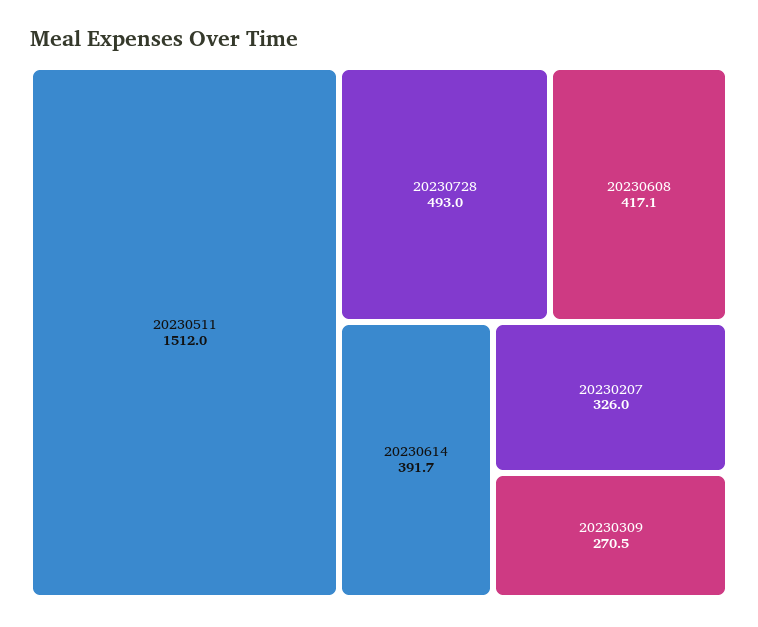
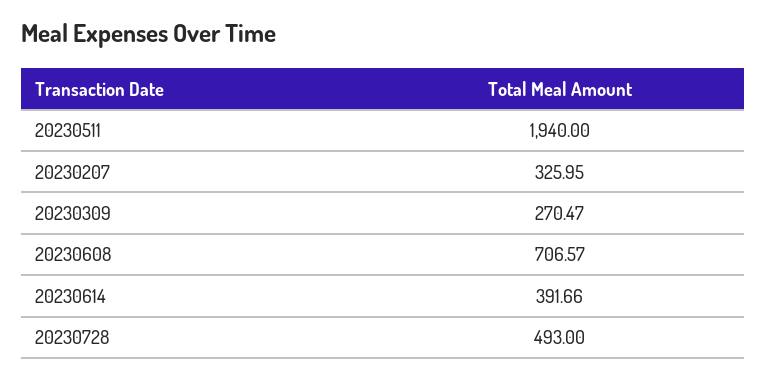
  {
-   "20230511": 1512,
+   "20230511": 1940,
    "20230728": 493,
-   "20230608": 417.1,
+   "20230608": 706.57,
    "20230614": 391.66,
    "20230207": 325.95,
    "20230309": 270.47
  }

